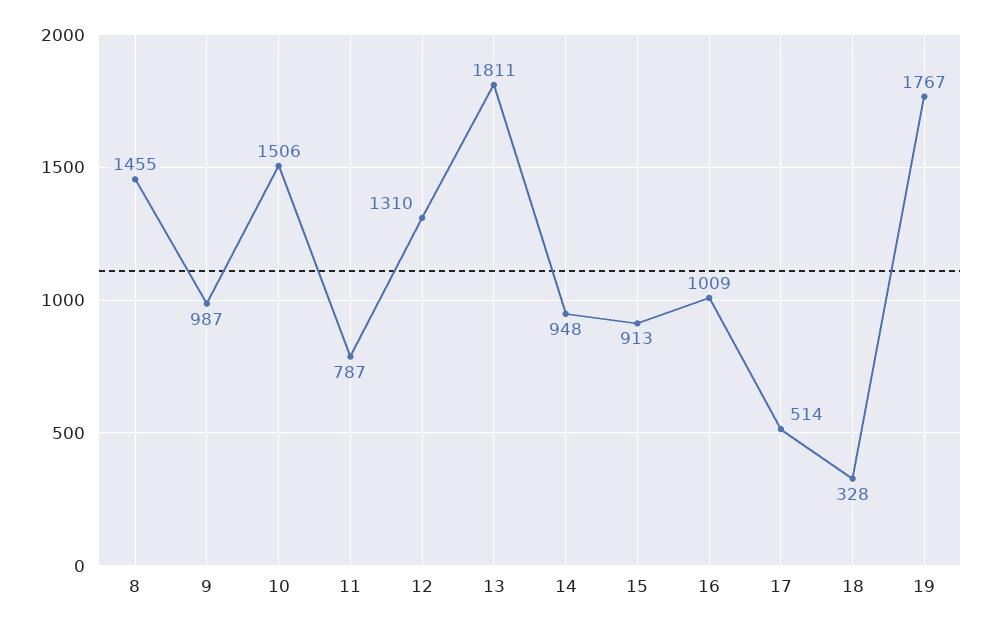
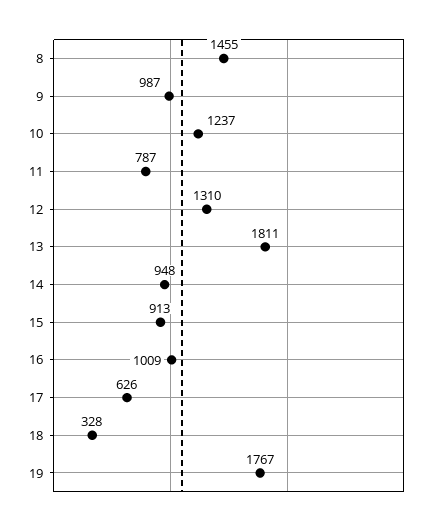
  {
    "8": 1455,
    "9": 987,
-   "10": 1506,
+   "10": 1237,
    "11": 787,
    "12": 1310,
    "13": 1811,
    "14": 948,
    "15": 913,
    "16": 1009,
-   "17": 514,
+   "17": 626,
    "18": 328,
    "19": 1767
  }

